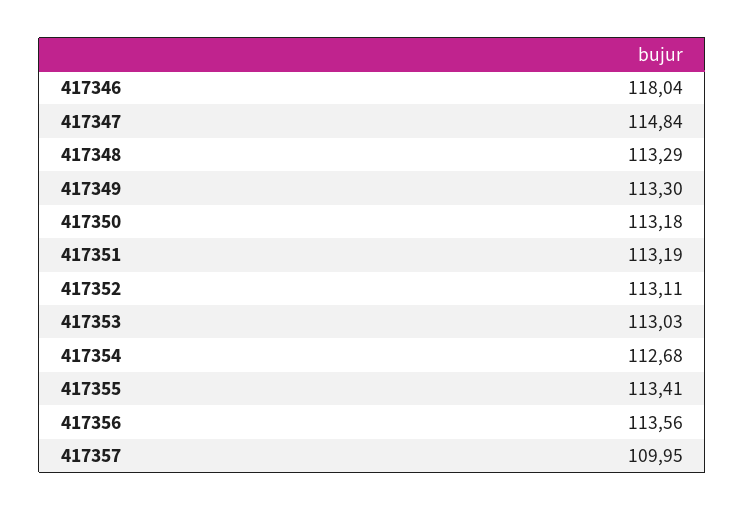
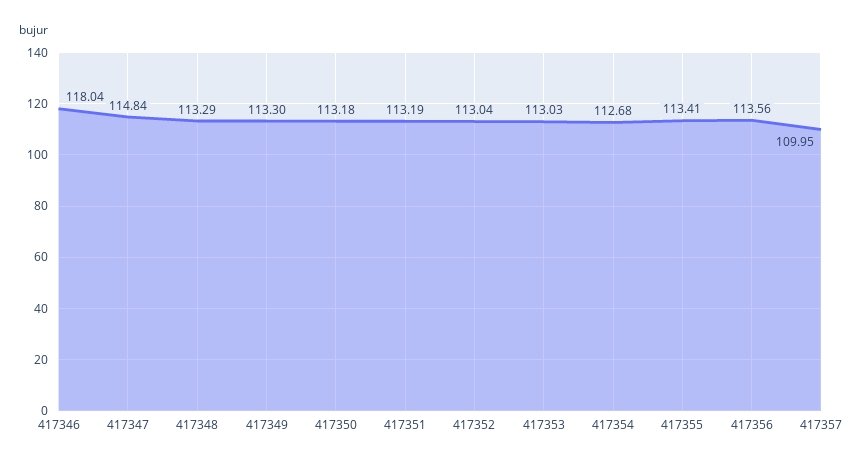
  {
    "417346": 118.04,
    "417347": 114.84,
    "417348": 113.29,
    "417349": 113.3,
    "417350": 113.18,
    "417351": 113.19,
-   "417352": 113.11,
+   "417352": 113.04,
    "417353": 113.03,
    "417354": 112.68,
    "417355": 113.41,
    "417356": 113.56,
    "417357": 109.95
  }

